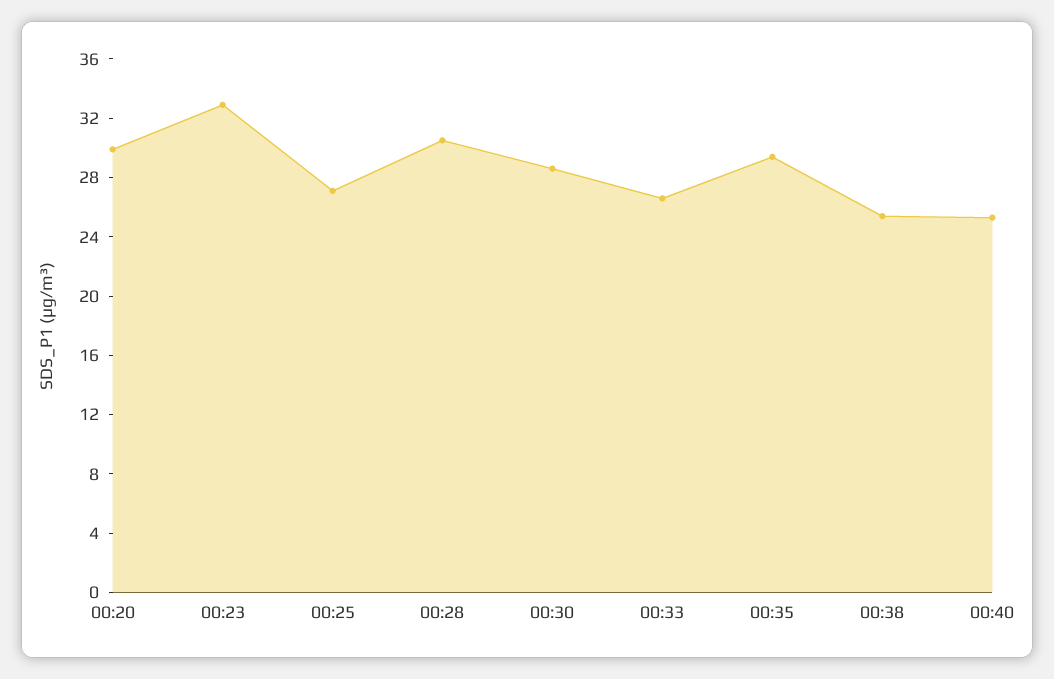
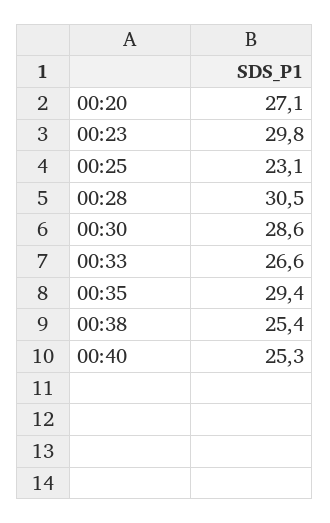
  {
-   "00:20": 30,
+   "00:20": 27.1,
-   "00:23": 33,
+   "00:23": 29.8,
-   "00:25": 27,
+   "00:25": 23.1,
    "00:28": 30.5,
    "00:30": 28.6,
    "00:33": 26.6,
    "00:35": 29.4,
    "00:38": 25.4,
    "00:40": 25.3
  }

